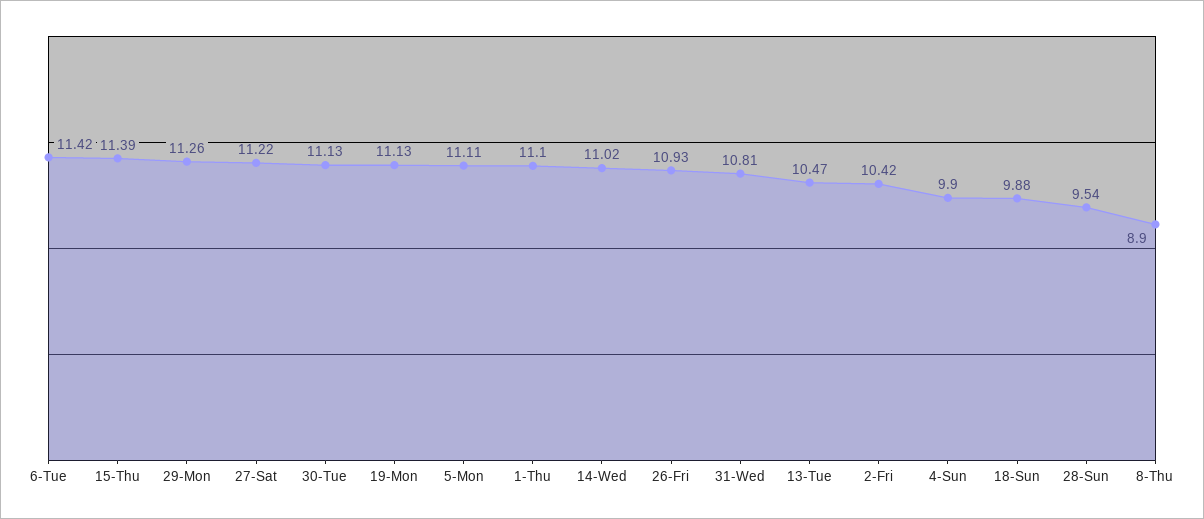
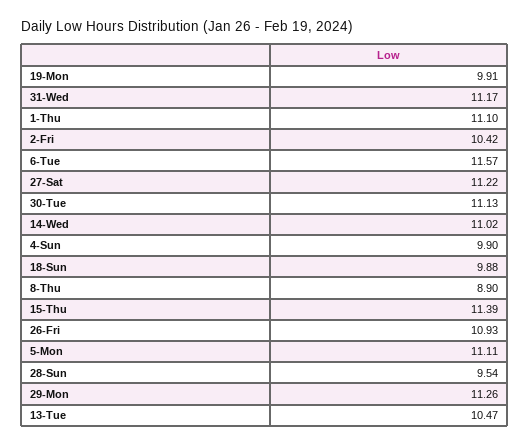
  {
-   "6-Tue": 11.42,
+   "6-Tue": 11.57,
    "15-Thu": 11.39,
    "29-Mon": 11.26,
    "27-Sat": 11.22,
    "30-Tue": 11.13,
-   "19-Mon": 11.13,
+   "19-Mon": 9.91,
    "5-Mon": 11.11,
    "1-Thu": 11.1,
    "14-Wed": 11.02,
    "26-Fri": 10.93,
-   "31-Wed": 10.81,
+   "31-Wed": 11.17,
    "13-Tue": 10.47,
    "2-Fri": 10.42,
    "4-Sun": 9.9,
    "18-Sun": 9.88,
    "28-Sun": 9.54,
    "8-Thu": 8.9
  }

